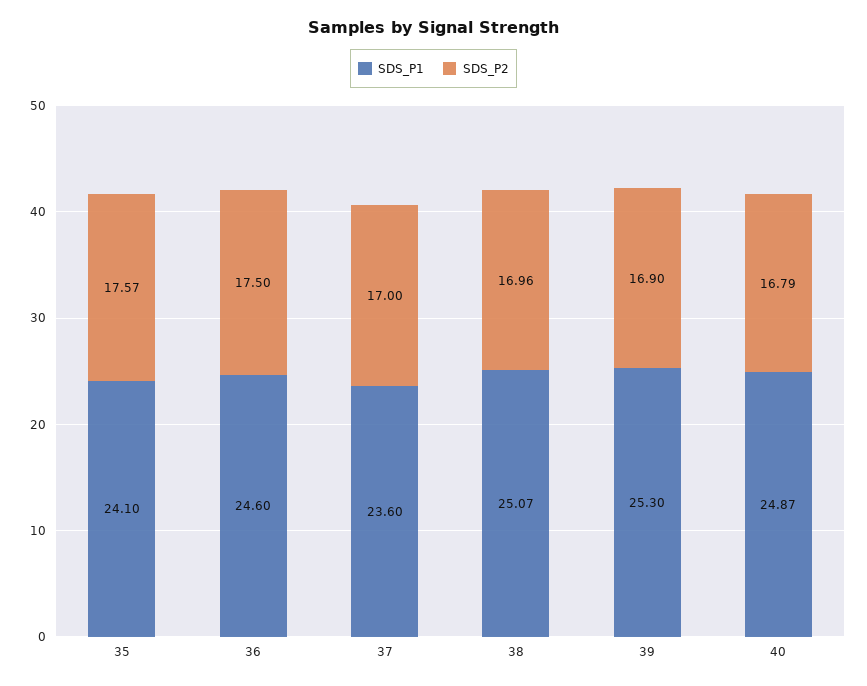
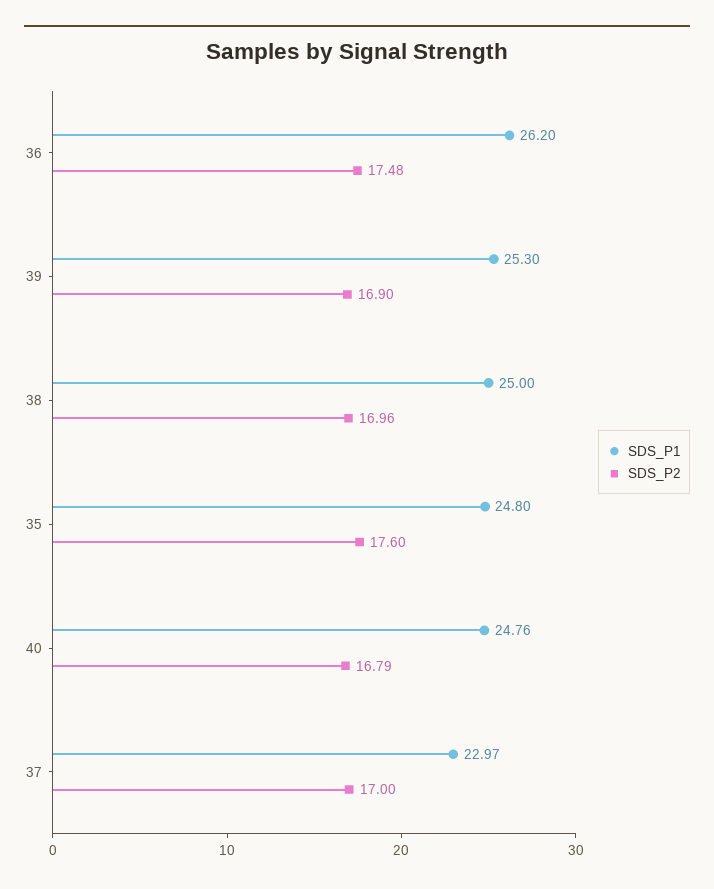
  {
    "SDS_P1": {
-     "35": 24.1,
+     "35": 24.8,
-     "36": 24.6,
+     "36": 26.2,
-     "37": 23.6,
+     "37": 22.97,
-     "38": 25.07,
+     "38": 25,
      "39": 25.3,
-     "40": 24.87
+     "40": 24.76
    },
    "SDS_P2": {
-     "35": 17.57,
+     "35": 17.6,
-     "36": 17.5,
+     "36": 17.48,
      "37": 17,
      "38": 16.96,
      "39": 16.9,
      "40": 16.79
    }
  }

